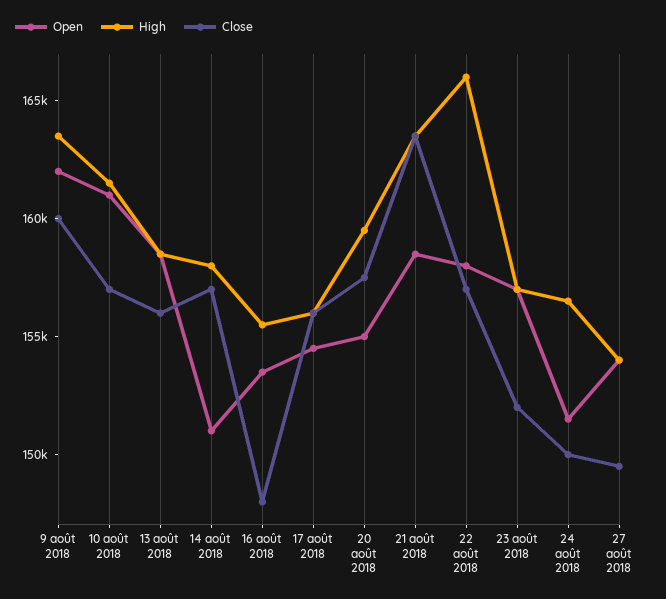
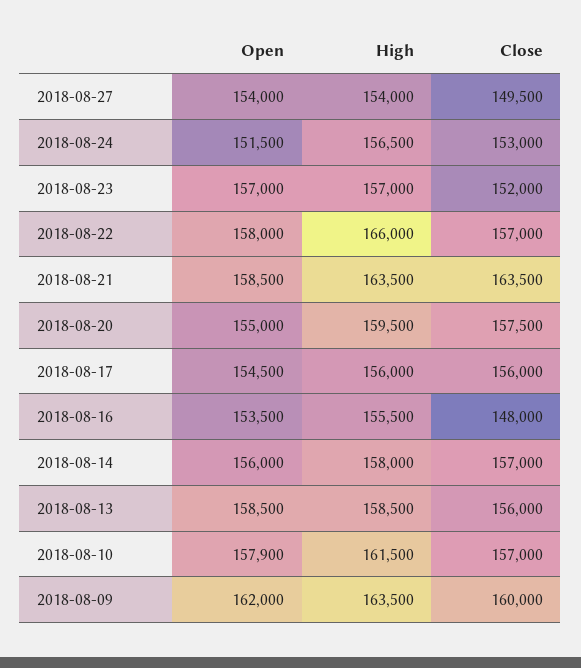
  {
    "Open": {
      "9 août 2018": 162000,
-     "10 août 2018": 161000,
+     "10 août 2018": 157900,
      "13 août 2018": 158500,
-     "14 août 2018": 151000,
+     "14 août 2018": 156000,
      "16 août 2018": 153500,
      "17 août 2018": 154500,
      "20 août 2018": 155000,
      "21 août 2018": 158500,
      "22 août 2018": 158000,
      "23 août 2018": 157000,
      "24 août 2018": 151500,
      "27 août 2018": 154000
    },
    "High": {
      "9 août 2018": 163500,
      "10 août 2018": 161500,
      "13 août 2018": 158500,
      "14 août 2018": 158000,
      "16 août 2018": 155500,
      "17 août 2018": 156000,
      "20 août 2018": 159500,
      "21 août 2018": 163500,
      "22 août 2018": 166000,
      "23 août 2018": 157000,
      "24 août 2018": 156500,
      "27 août 2018": 154000
    },
    "Close": {
      "9 août 2018": 160000,
      "10 août 2018": 157000,
      "13 août 2018": 156000,
      "14 août 2018": 157000,
      "16 août 2018": 148000,
      "17 août 2018": 156000,
      "20 août 2018": 157500,
      "21 août 2018": 163500,
      "22 août 2018": 157000,
      "23 août 2018": 152000,
-     "24 août 2018": 150000,
+     "24 août 2018": 153000,
      "27 août 2018": 149500
    }
  }

